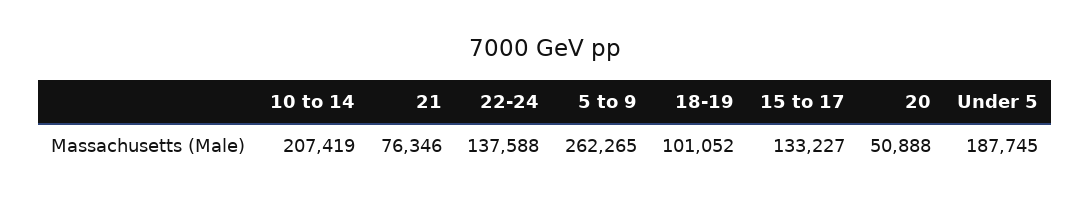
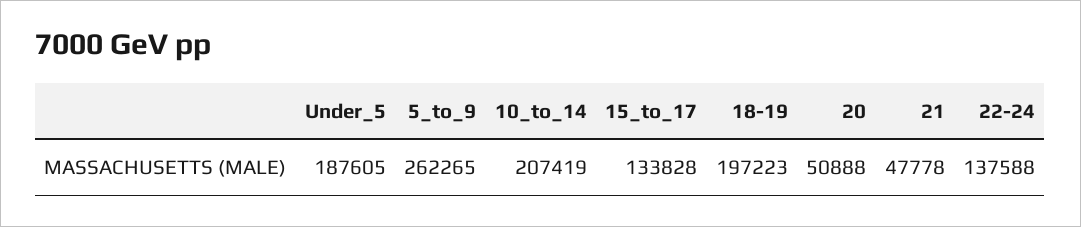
  {
    "10 to 14": 207419,
-   "21": 76346,
+   "21": 47778,
    "22-24": 137588,
    "5 to 9": 262265,
-   "18-19": 101052,
+   "18-19": 197223,
-   "15 to 17": 133227,
+   "15 to 17": 133828,
    "20": 50888,
-   "Under 5": 187745
+   "Under 5": 187605
  }

